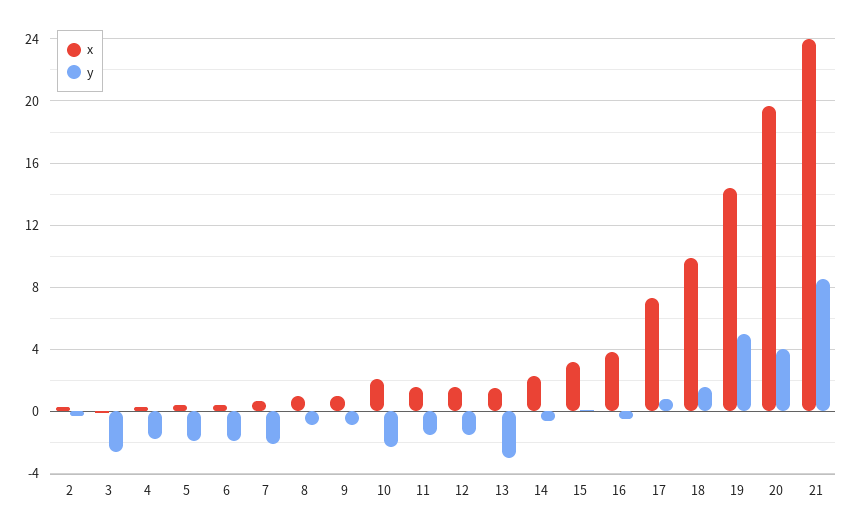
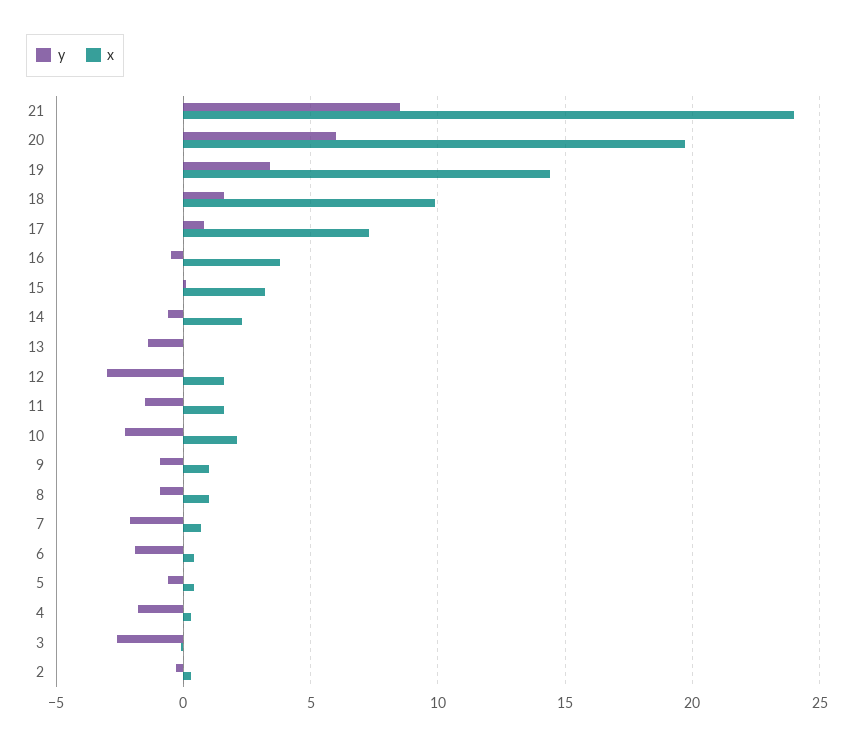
  {
    "x": {
      "2": 0.5,
      "3": 0,
      "4": 0.5,
      "5": 0.5,
      "6": 0.5,
      "7": 0.5,
      "8": 1,
      "9": 1,
      "10": 2,
      "11": 1.5,
      "12": 1.5,
-     "13": 1.5,
+     "13": 0,
      "14": 2.5,
      "15": 3,
      "16": 4,
      "17": 7.5,
      "18": 10,
      "19": 14.5,
      "20": 19.5,
      "21": 24
    },
    "y": {
      "2": -0.5,
      "3": -2.5,
      "4": -2,
-     "5": -2,
+     "5": -0.5,
      "6": -2,
      "7": -2,
      "8": -1,
      "9": -1,
      "10": -2.5,
      "11": -1.5,
-     "12": -1.5,
+     "12": -3,
-     "13": -3,
+     "13": -1.5,
      "14": -0.5,
      "15": 0,
      "16": -0.5,
      "17": 1,
      "18": 1.5,
-     "19": 5,
+     "19": 3.5,
-     "20": 4,
+     "20": 6,
      "21": 8.5
    }
  }

